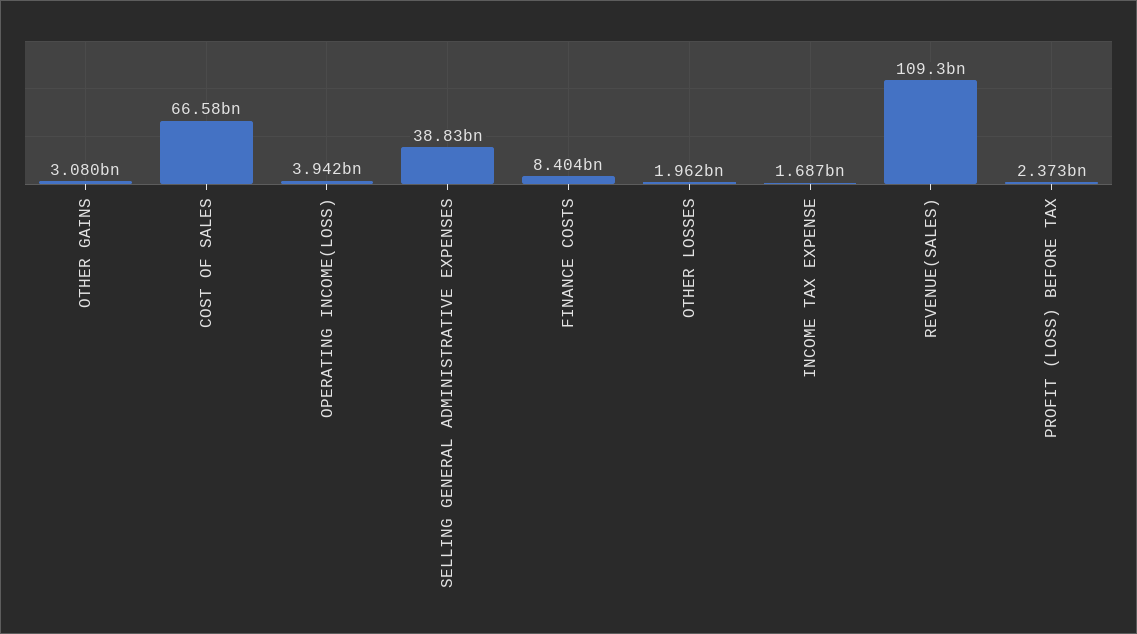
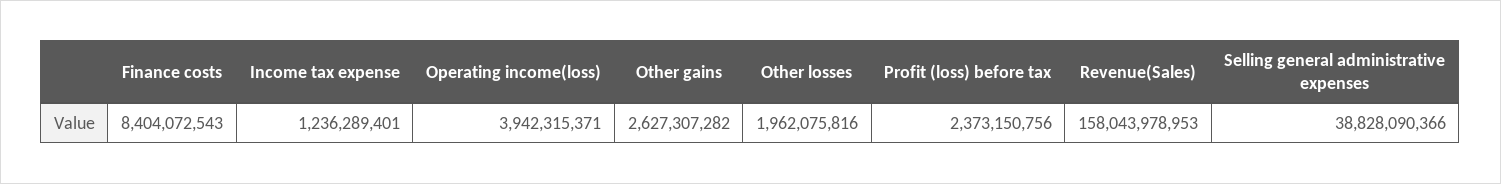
  {
-   "OTHER GAINS": 3080000000,
+   "OTHER GAINS": 2627307282,
-   "COST OF SALES": 66580000000,
    "OPERATING INCOME(LOSS)": 3942315371,
    "SELLING GENERAL ADMINISTRATIVE EXPENSES": 38828090366,
    "FINANCE COSTS": 8404072543,
    "OTHER LOSSES": 1962075816,
-   "INCOME TAX EXPENSE": 1687000000,
+   "INCOME TAX EXPENSE": 1236289401,
-   "REVENUE(SALES)": 109300000000,
+   "REVENUE(SALES)": 158043978953,
    "PROFIT (LOSS) BEFORE TAX": 2373150756
  }

